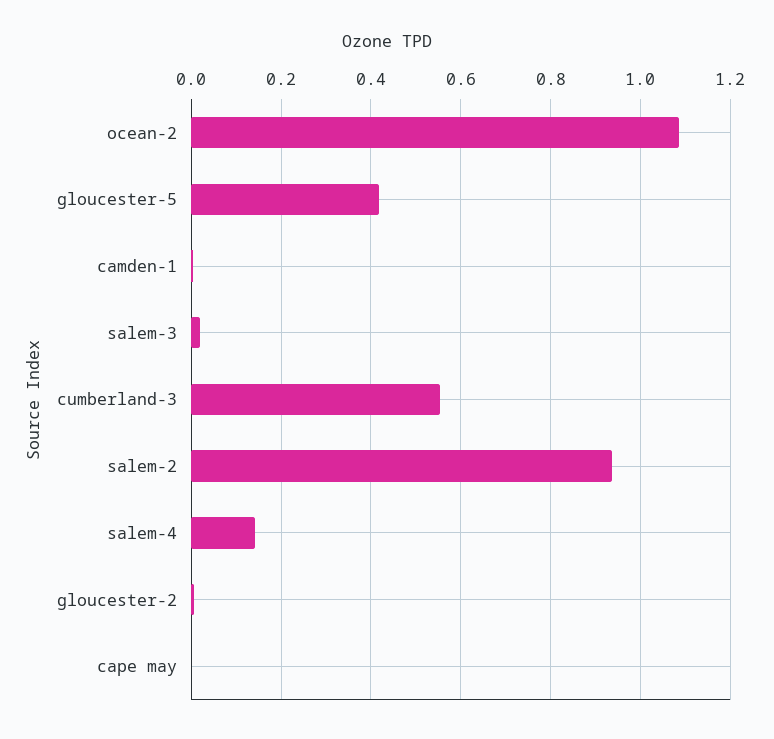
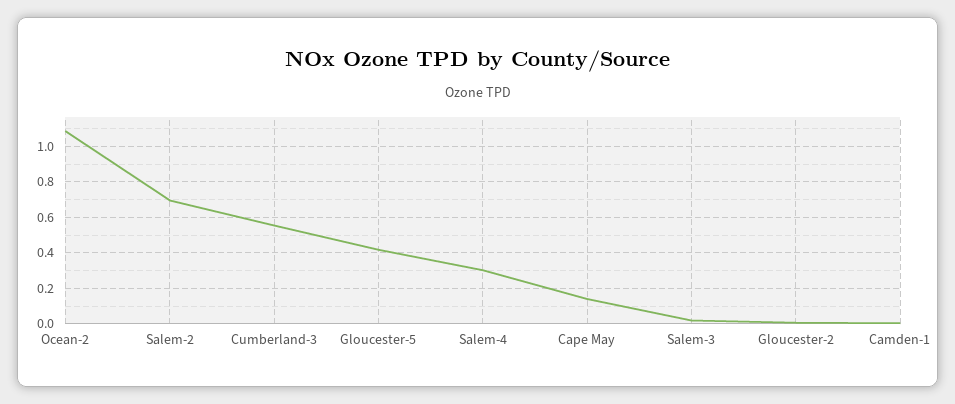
  {
    "ocean-2": 1.08,
    "gloucester-5": 0.42,
    "camden-1": 0,
    "salem-3": 0.02,
    "cumberland-3": 0.56,
-   "salem-2": 0.94,
+   "salem-2": 0.7,
-   "salem-4": 0.14,
+   "salem-4": 0.3,
    "gloucester-2": 0,
-   "cape may": 0
+   "cape may": 0.15
  }

